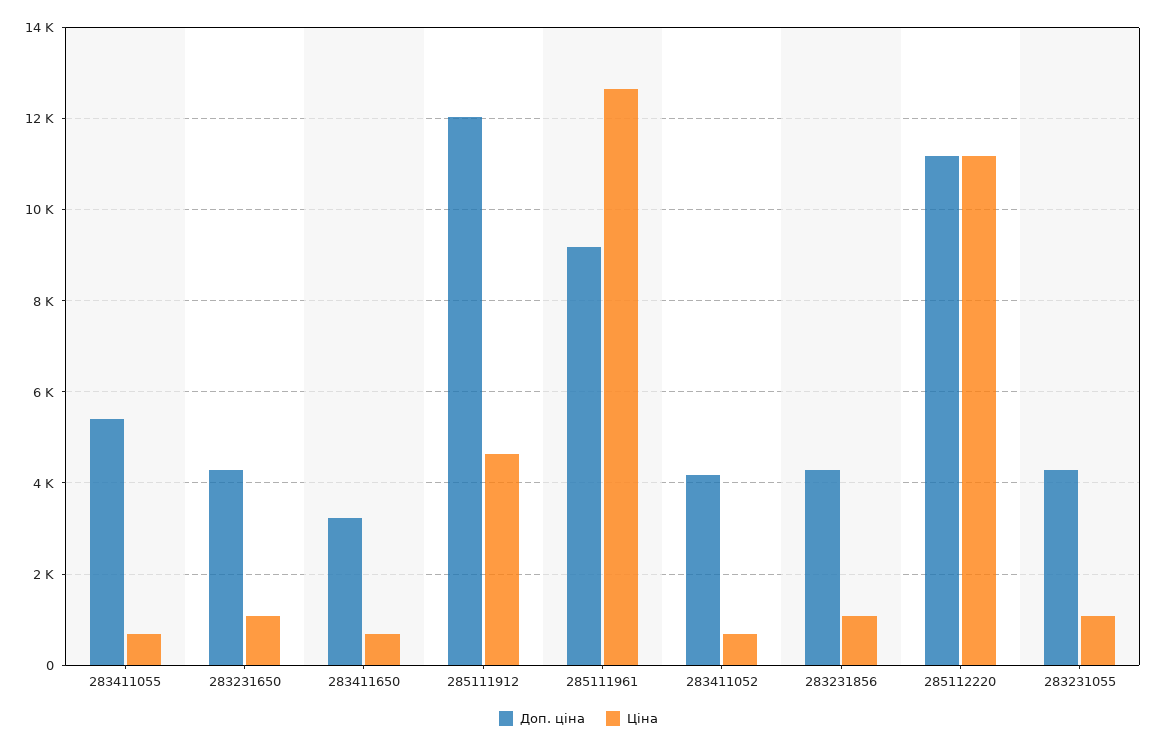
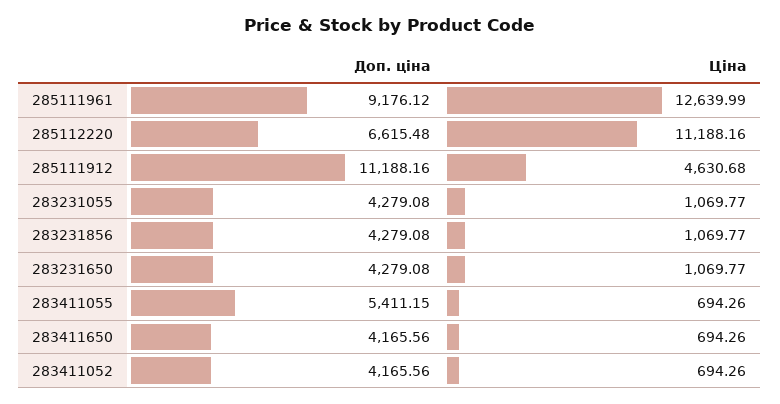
  {
    "Доп. ціна": {
      "283411055": 5411.15,
      "283231650": 4279.08,
-     "283411650": 3200,
+     "283411650": 4165.56,
-     "285111912": 12000,
+     "285111912": 11188.16,
      "285111961": 9176.12,
      "283411052": 4165.56,
      "283231856": 4279.08,
-     "285112220": 11200,
+     "285112220": 6615.48,
      "283231055": 4279.08
    },
    "Ціна": {
      "283411055": 694.26,
      "283231650": 1069.77,
      "283411650": 694.26,
      "285111912": 4630.68,
      "285111961": 12639.99,
      "283411052": 694.26,
      "283231856": 1069.77,
      "285112220": 11188.16,
      "283231055": 1069.77
    }
  }

